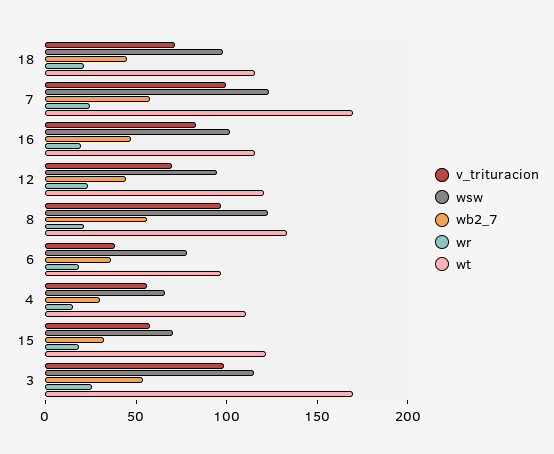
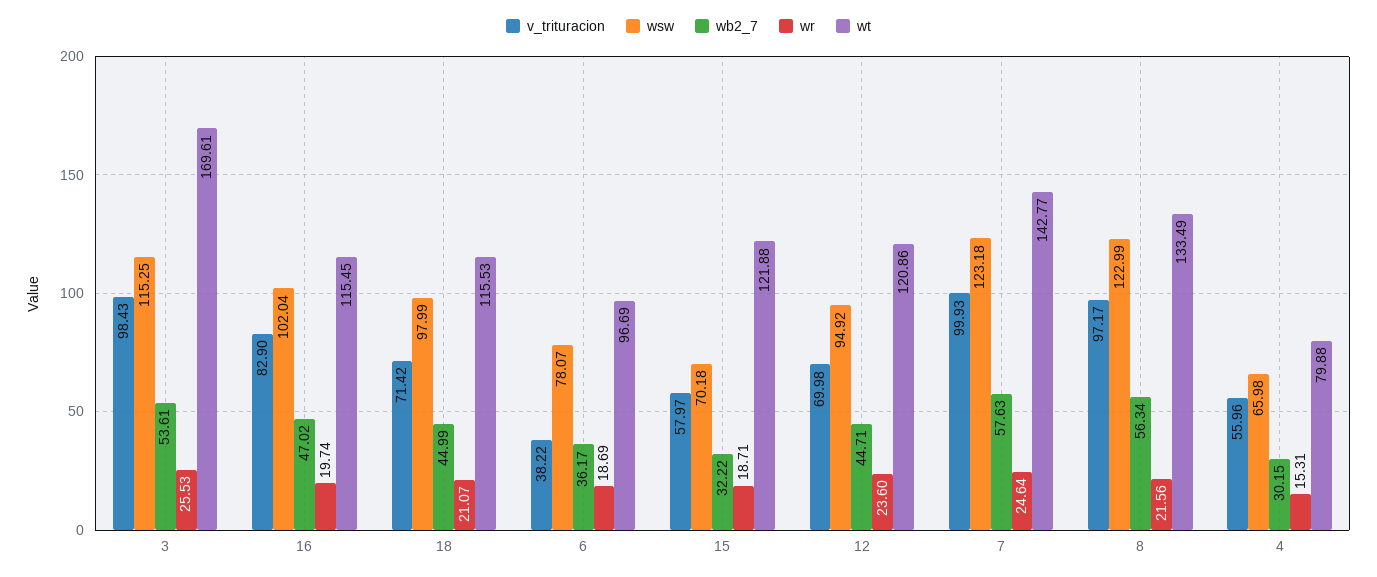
  {
    "v_trituracion": {
      "18": 71.42,
      "7": 99.93,
      "16": 82.9,
      "12": 69.98,
      "8": 97.17,
      "6": 38.22,
      "4": 55.96,
      "15": 57.97,
      "3": 98.43
    },
    "wsw": {
      "18": 97.99,
      "7": 123.18,
      "16": 102.04,
      "12": 94.92,
      "8": 122.99,
      "6": 78.07,
      "4": 65.98,
      "15": 70.18,
      "3": 115.25
    },
    "wb2_7": {
      "18": 44.99,
      "7": 57.63,
      "16": 47.02,
      "12": 44.71,
      "8": 56.34,
      "6": 36.17,
      "4": 30.15,
      "15": 32.22,
      "3": 53.61
    },
    "wr": {
      "18": 21.07,
      "7": 24.64,
      "16": 19.74,
      "12": 23.6,
      "8": 21.56,
      "6": 18.69,
      "4": 15.31,
      "15": 18.71,
      "3": 25.53
    },
    "wt": {
      "18": 115.53,
-     "7": 170,
+     "7": 142.77,
      "16": 115.45,
      "12": 120.86,
      "8": 133.49,
      "6": 96.69,
-     "4": 110,
+     "4": 79.88,
      "15": 121.88,
      "3": 169.61
    }
  }

